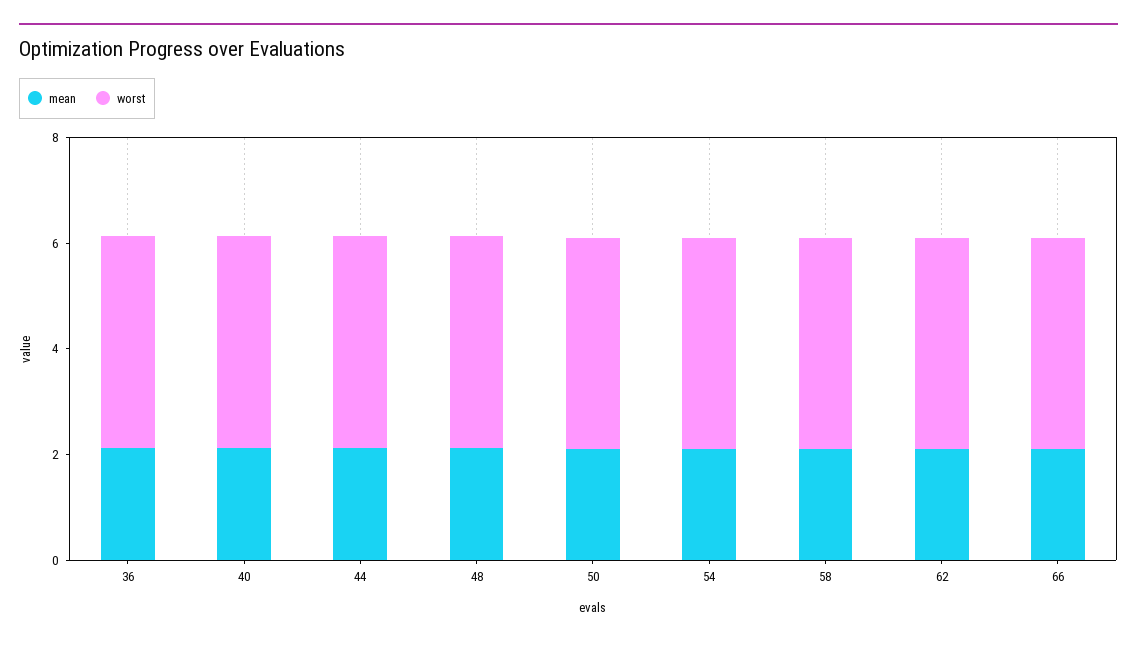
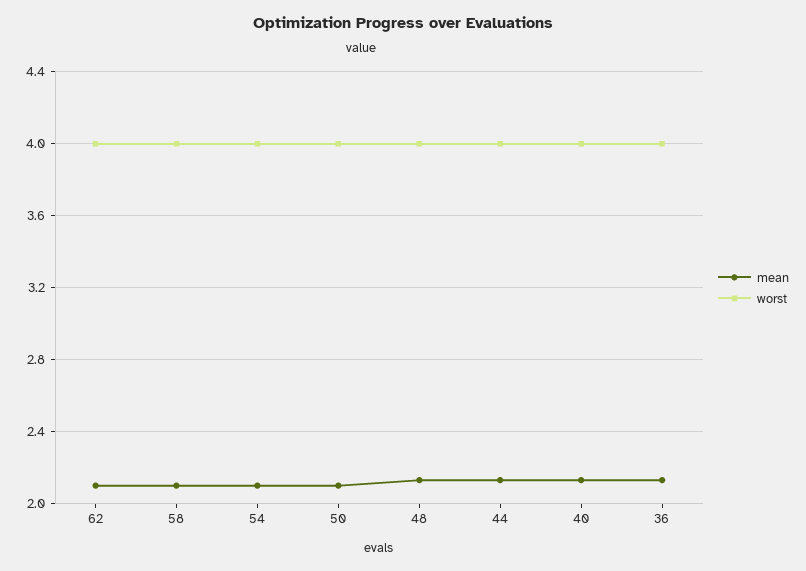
  {
    "mean": {
      "36": 2.15,
      "40": 2.15,
      "44": 2.15,
      "48": 2.15,
      "50": 2.1,
      "54": 2.1,
      "58": 2.1,
-     "62": 2.1,
+     "62": 2.1
-     "66": 2
    },
    "worst": {
      "36": 4,
      "40": 4,
      "44": 4,
      "48": 4,
      "50": 4,
      "54": 4,
      "58": 4,
-     "62": 4,
+     "62": 4
-     "66": 4
    }
  }

